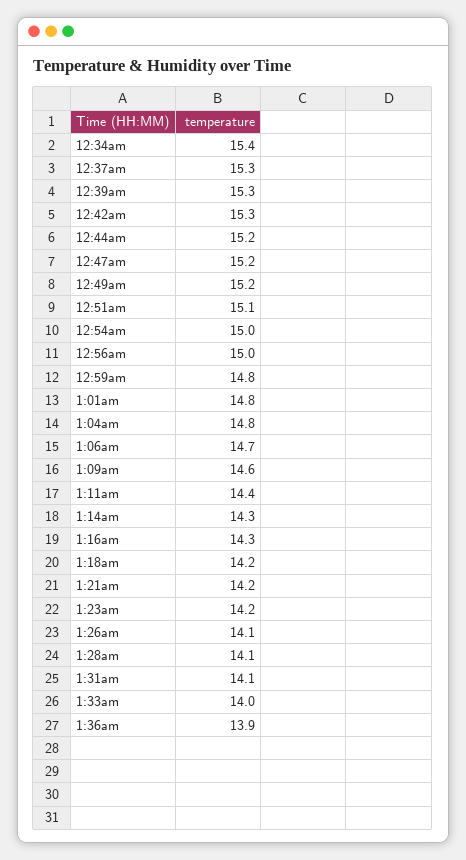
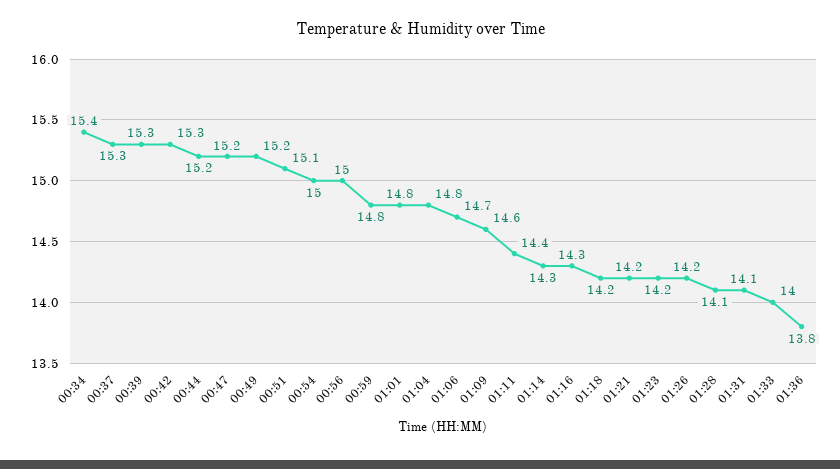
  {
    "12:34am": 15.4,
    "12:37am": 15.3,
    "12:39am": 15.3,
    "12:42am": 15.3,
    "12:44am": 15.2,
    "12:47am": 15.2,
    "12:49am": 15.2,
    "12:51am": 15.1,
    "12:54am": 15,
    "12:56am": 15,
    "12:59am": 14.8,
    "1:01am": 14.8,
    "1:04am": 14.8,
    "1:06am": 14.7,
    "1:09am": 14.6,
    "1:11am": 14.4,
    "1:14am": 14.3,
    "1:16am": 14.3,
    "1:18am": 14.2,
    "1:21am": 14.2,
    "1:23am": 14.2,
-   "1:26am": 14.1,
+   "1:26am": 14.2,
    "1:28am": 14.1,
    "1:31am": 14.1,
    "1:33am": 14,
-   "1:36am": 13.9
+   "1:36am": 13.8
  }

